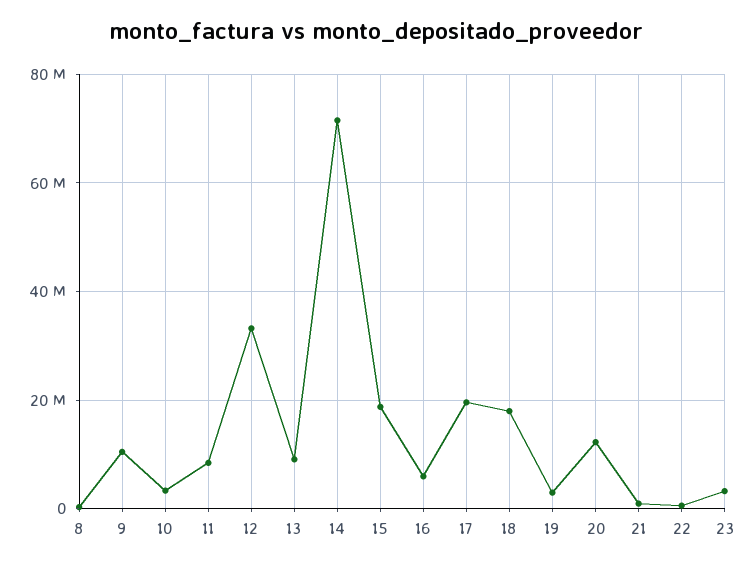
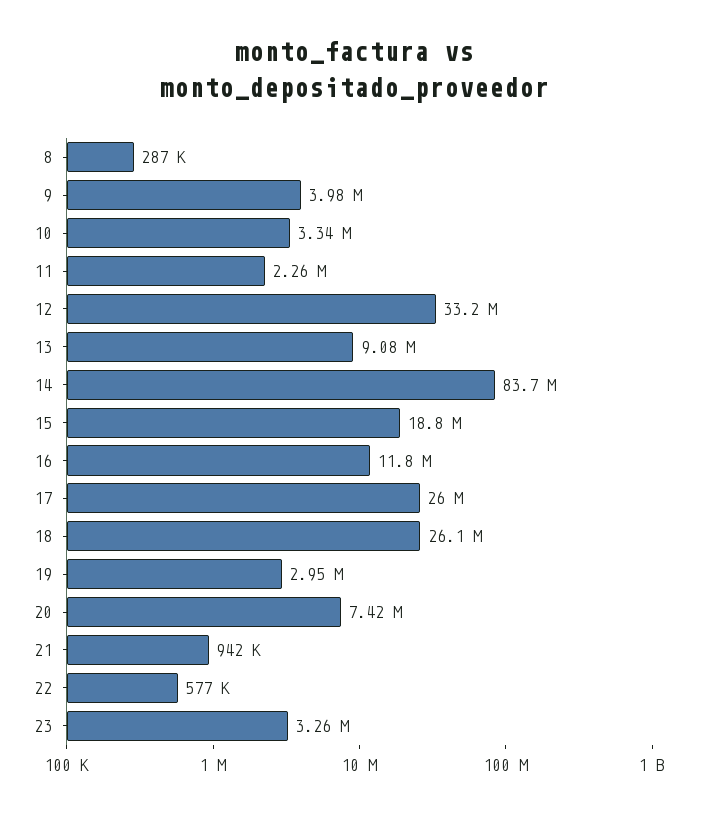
  {
    "8": 287000,
-   "9": 10000000,
+   "9": 3980000,
    "10": 3340000,
-   "11": 8000000,
+   "11": 2260000,
    "12": 33200000,
    "13": 9080000,
-   "14": 72000000,
+   "14": 83700000,
    "15": 18800000,
-   "16": 6000000,
+   "16": 11800000,
-   "17": 20000000,
+   "17": 26000000,
-   "18": 18000000,
+   "18": 26100000,
    "19": 2950000,
-   "20": 12000000,
+   "20": 7420000,
    "21": 942000,
    "22": 577000,
    "23": 3260000
  }

